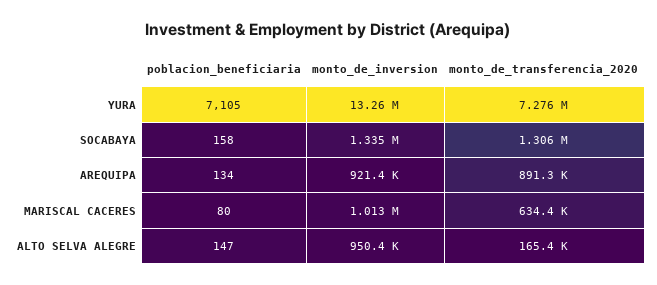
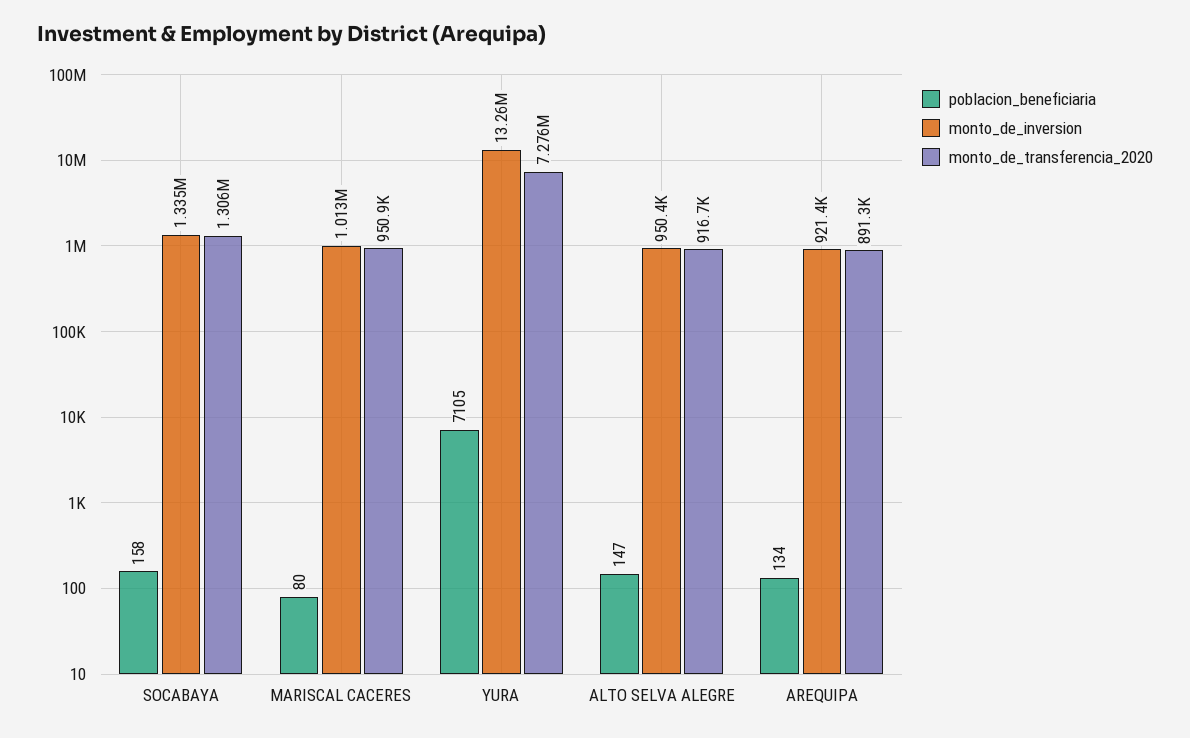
  {
    "poblacion_beneficiaria": {
      "YURA": 7105,
      "SOCABAYA": 158,
      "AREQUIPA": 134,
      "MARISCAL CACERES": 80,
      "ALTO SELVA ALEGRE": 147
    },
    "monto_de_inversion": {
      "YURA": 13260000,
      "SOCABAYA": 1335000,
      "AREQUIPA": 921400,
      "MARISCAL CACERES": 1013000,
      "ALTO SELVA ALEGRE": 950400
    },
    "monto_de_transferencia_2020": {
      "YURA": 7276000,
      "SOCABAYA": 1306000,
      "AREQUIPA": 891300,
-     "MARISCAL CACERES": 634400,
+     "MARISCAL CACERES": 950900,
-     "ALTO SELVA ALEGRE": 165400
+     "ALTO SELVA ALEGRE": 916700
    }
  }

